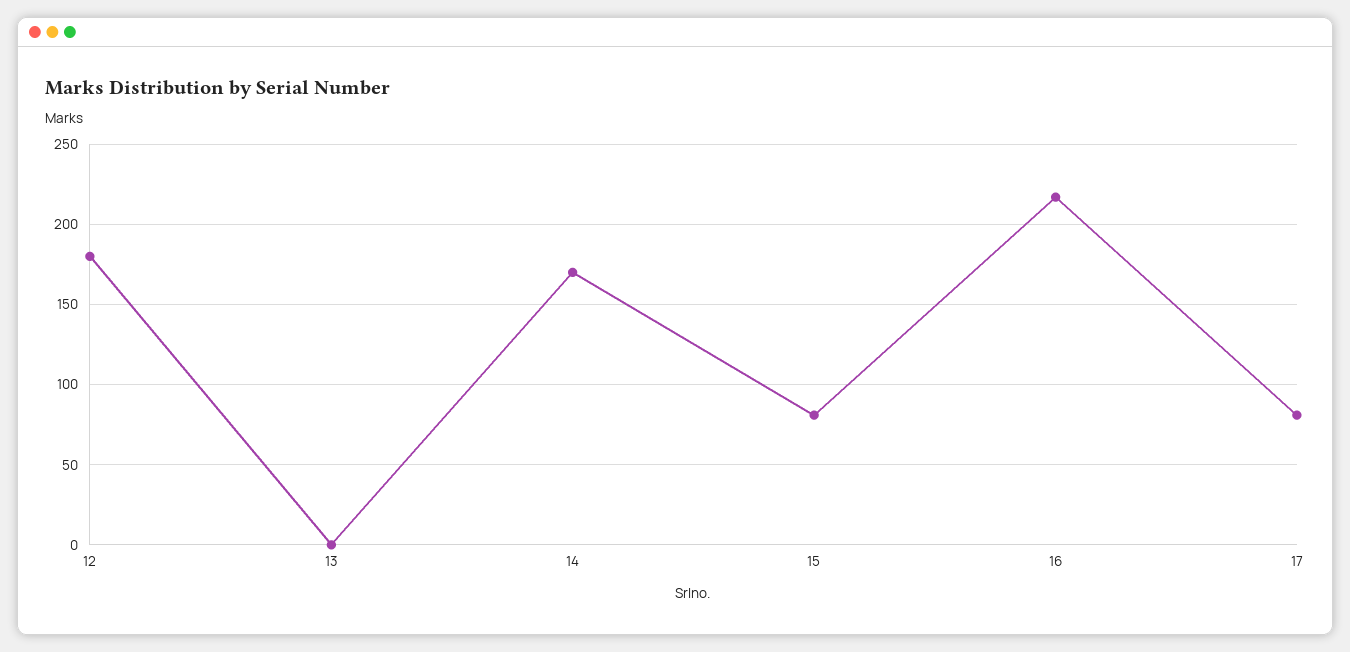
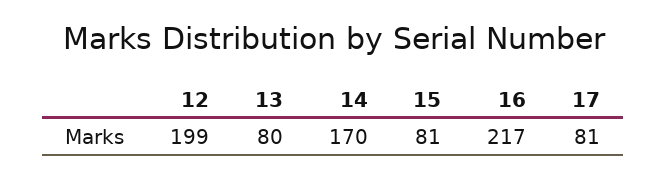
  {
-   "12": 180,
+   "12": 199,
-   "13": 0,
+   "13": 80,
    "14": 170,
    "15": 81,
    "16": 217,
    "17": 81
  }

